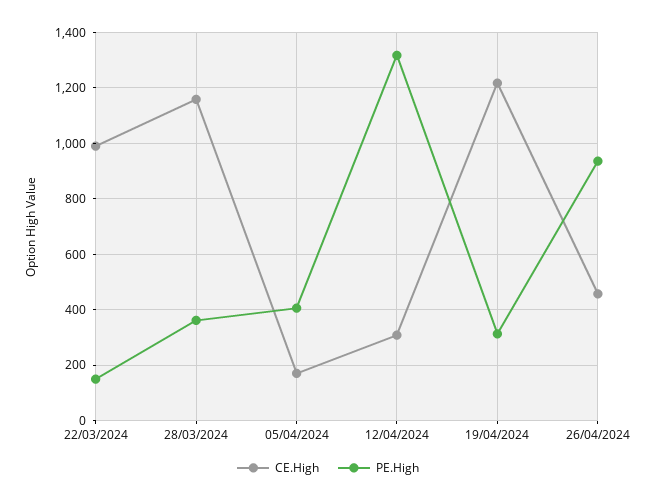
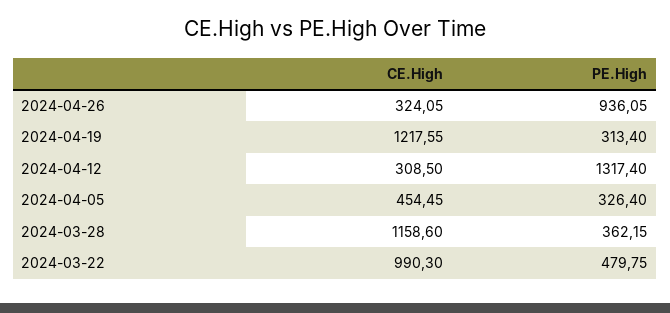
  {
    "CE.High": {
      "22/03/2024": 990.3,
      "28/03/2024": 1158.6,
-     "05/04/2024": 175,
+     "05/04/2024": 454.45,
      "12/04/2024": 308.5,
      "19/04/2024": 1217.55,
-     "26/04/2024": 450
+     "26/04/2024": 324.05
    },
    "PE.High": {
-     "22/03/2024": 150,
+     "22/03/2024": 479.75,
      "28/03/2024": 362.15,
-     "05/04/2024": 400,
+     "05/04/2024": 326.4,
      "12/04/2024": 1317.4,
      "19/04/2024": 313.4,
      "26/04/2024": 936.05
    }
  }

